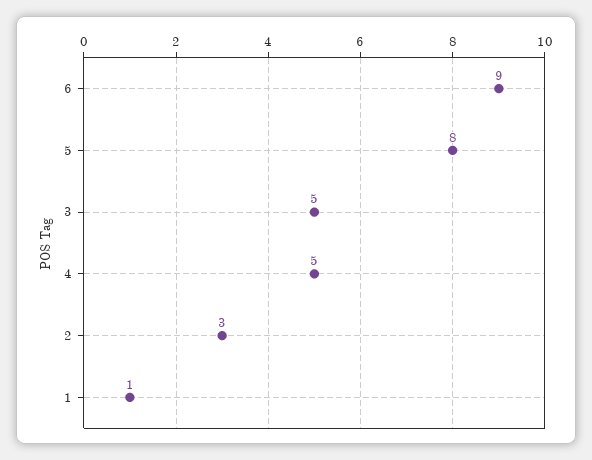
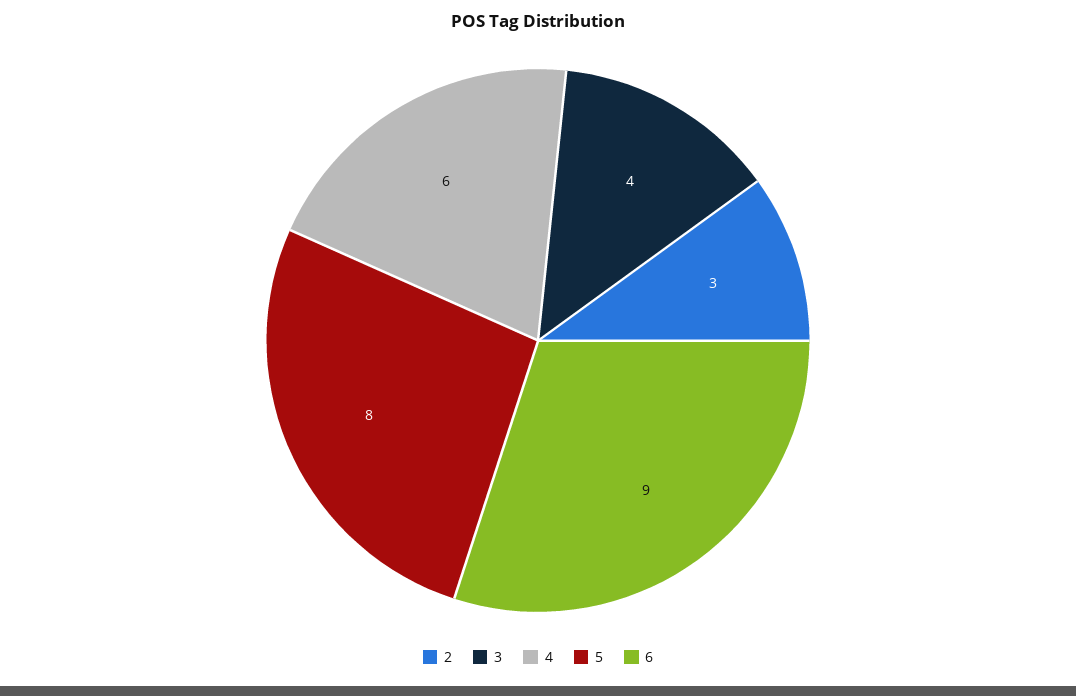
  {
    "6": 9,
    "5": 8,
-   "3": 5,
+   "3": 4,
-   "4": 5,
+   "4": 6,
-   "2": 3,
+   "2": 3
-   "1": 1
  }

